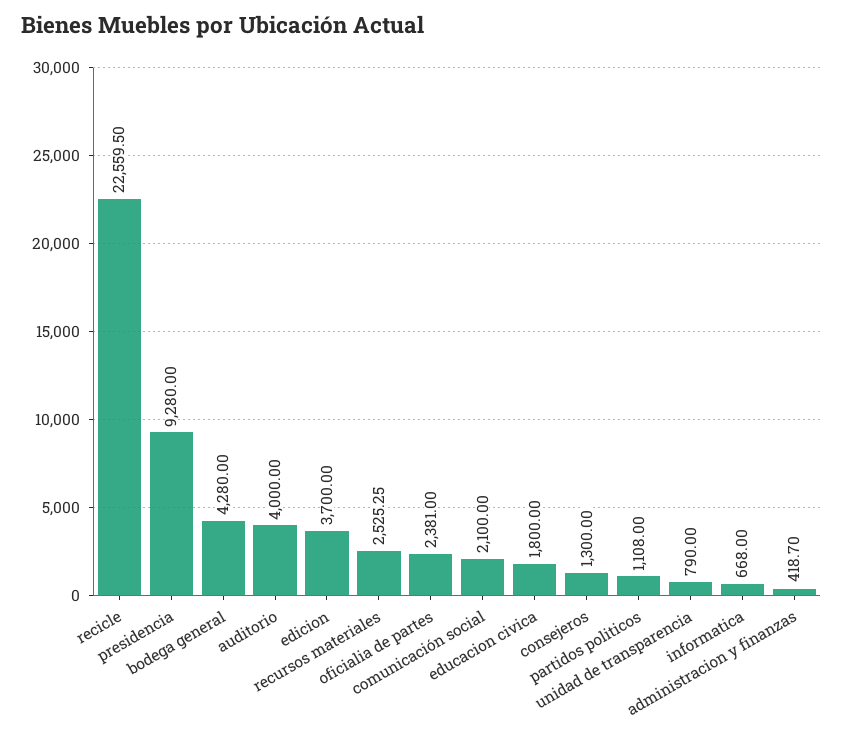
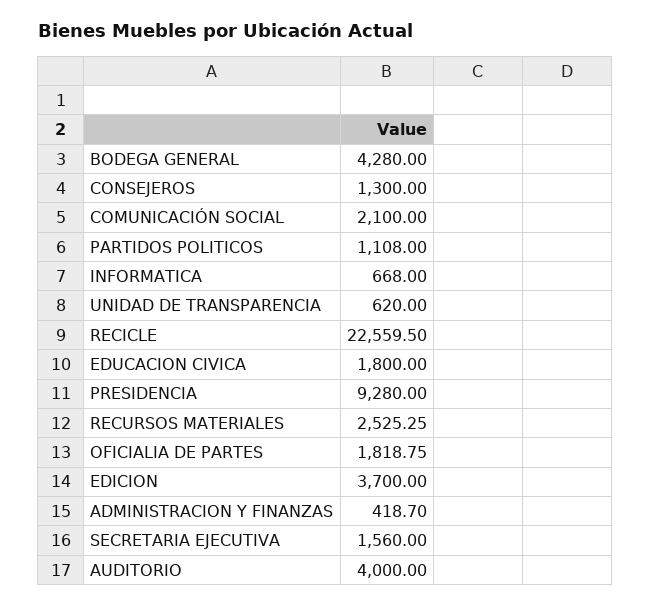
  {
    "recicle": 22559.5,
    "presidencia": 9280,
    "bodega general": 4280,
    "auditorio": 4000,
    "edicion": 3700,
    "recursos materiales": 2525.25,
-   "oficialia de partes": 2381,
+   "oficialia de partes": 1818.75,
    "comunicación social": 2100,
    "educacion civica": 1800,
    "consejeros": 1300,
    "partidos politicos": 1108,
-   "unidad de transparencia": 790,
+   "unidad de transparencia": 620,
    "informatica": 668,
-   "administracion y finanzas": 418.7
+   "administracion y finanzas": 418.7,
+   "SECRETARIA EJECUTIVA": 1560
  }

